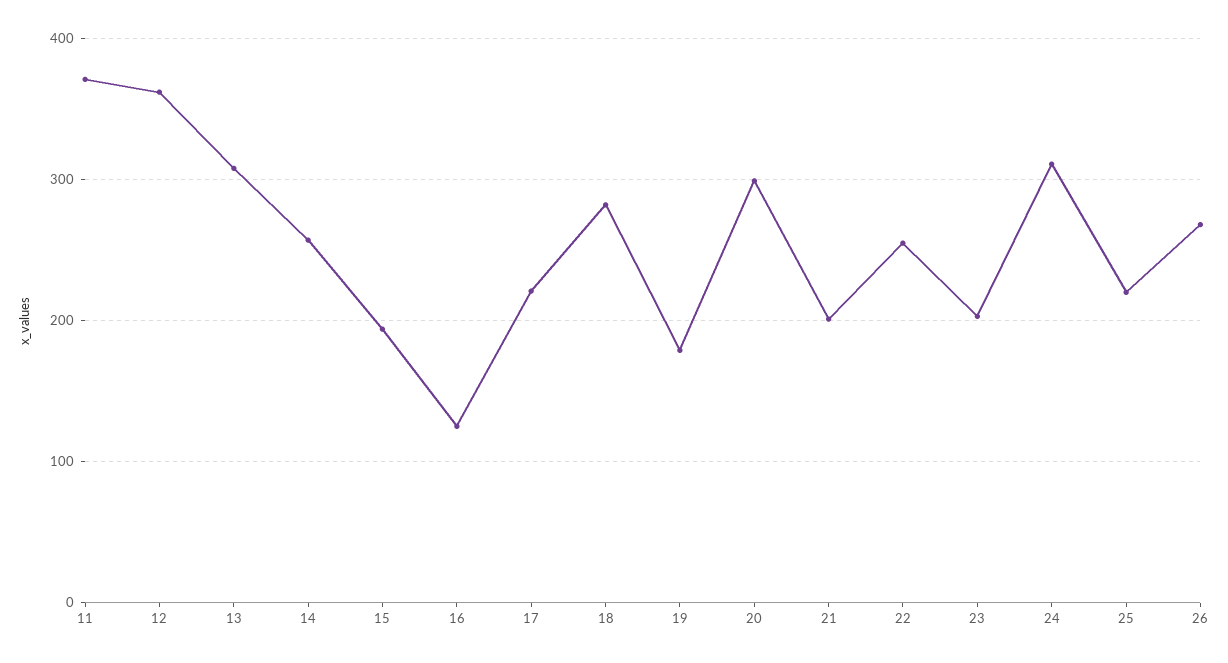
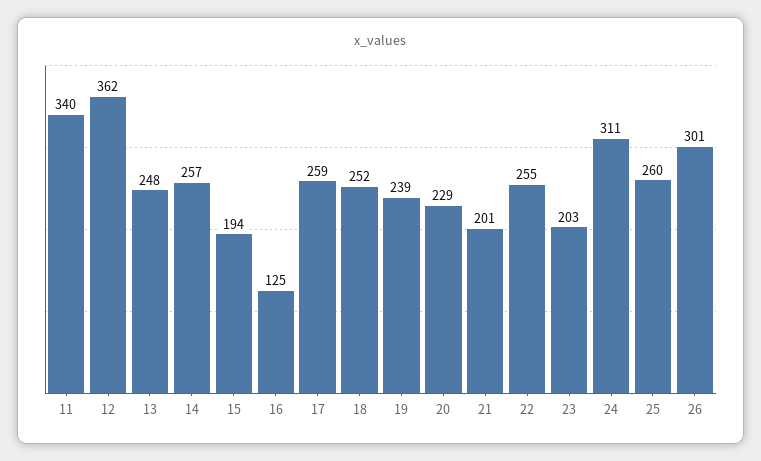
  {
-   "11": 370,
+   "11": 340,
    "12": 362,
-   "13": 310,
+   "13": 248,
    "14": 257,
    "15": 194,
    "16": 125,
-   "17": 220,
+   "17": 259,
-   "18": 280,
+   "18": 252,
-   "19": 180,
+   "19": 239,
-   "20": 300,
+   "20": 229,
    "21": 201,
    "22": 255,
    "23": 203,
    "24": 311,
-   "25": 220,
+   "25": 260,
-   "26": 270
+   "26": 301
  }

